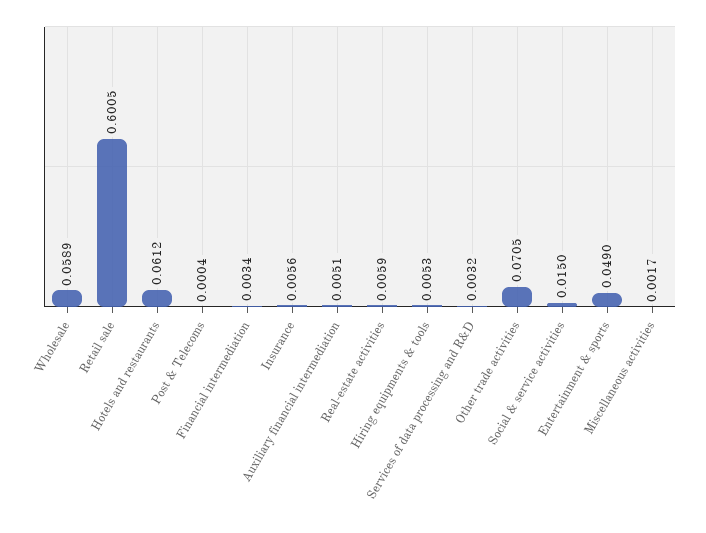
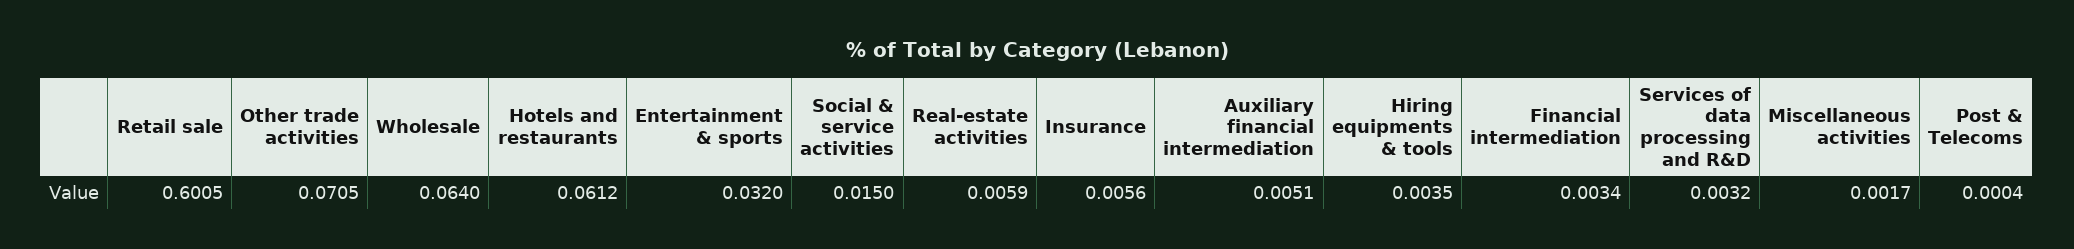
  {
-   "Wholesale": 0.0589,
+   "Wholesale": 0.064,
    "Retail sale": 0.6005,
    "Hotels and restaurants": 0.0612,
    "Post & Telecoms": 0.0004,
    "Financial intermediation": 0.0034,
    "Insurance": 0.0056,
    "Auxiliary financial intermediation": 0.0051,
    "Real-estate activities": 0.0059,
-   "Hiring equipments & tools": 0.0053,
+   "Hiring equipments & tools": 0.0035,
    "Services of data processing and R&D": 0.0032,
    "Other trade activities": 0.0705,
    "Social & service activities": 0.015,
-   "Entertainment & sports": 0.049,
+   "Entertainment & sports": 0.032,
    "Miscellaneous activities": 0.0017
  }

